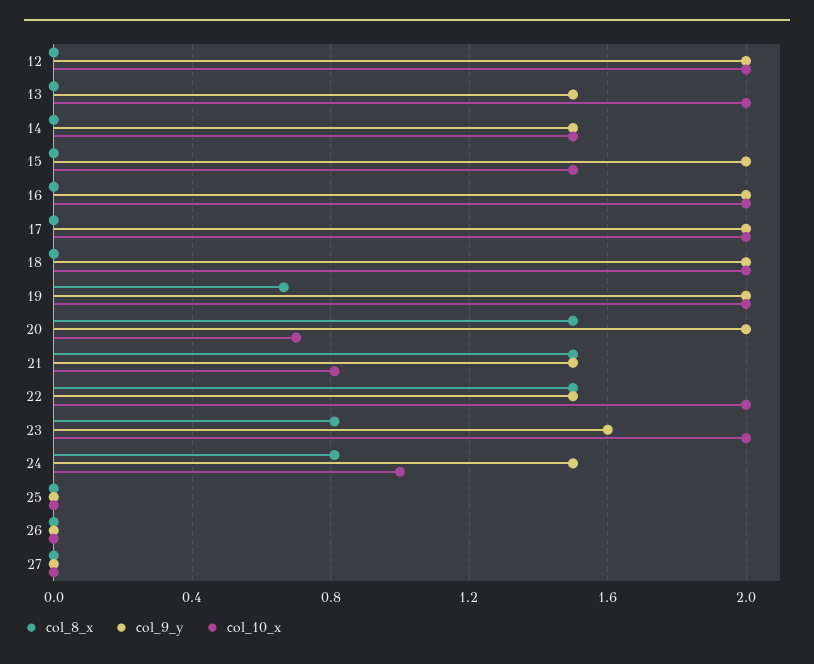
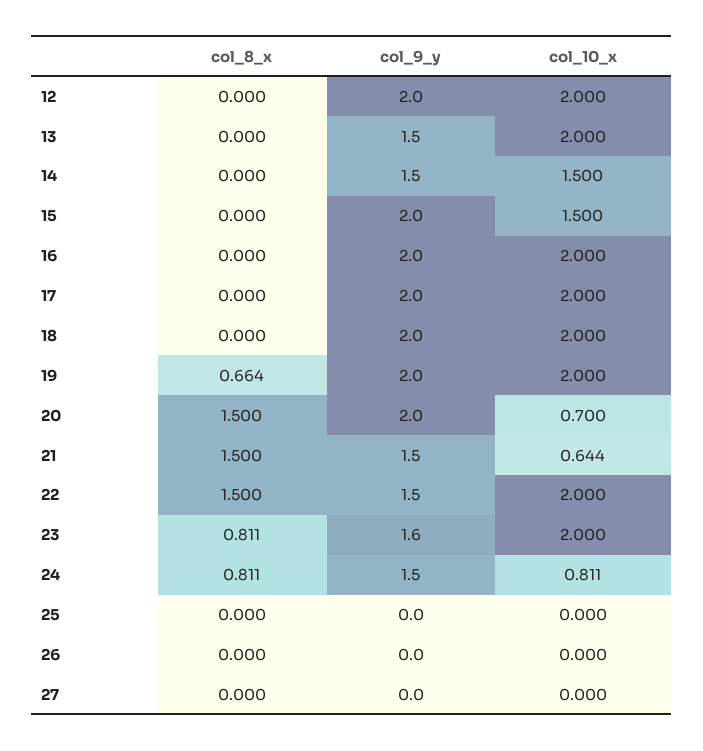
  {
    "col_8_x": {
      "12": 0,
      "13": 0,
      "14": 0,
      "15": 0,
      "16": 0,
      "17": 0,
      "18": 0,
      "19": 0.664,
      "20": 1.5,
      "21": 1.5,
      "22": 1.5,
      "23": 0.811,
      "24": 0.811,
      "25": 0,
      "26": 0,
      "27": 0
    },
    "col_9_y": {
      "12": 2,
      "13": 1.5,
      "14": 1.5,
      "15": 2,
      "16": 2,
      "17": 2,
      "18": 2,
      "19": 2,
      "20": 2,
      "21": 1.5,
      "22": 1.5,
      "23": 1.6,
      "24": 1.5,
      "25": 0,
      "26": 0,
      "27": 0
    },
    "col_10_x": {
      "12": 2,
      "13": 2,
      "14": 1.5,
      "15": 1.5,
      "16": 2,
      "17": 2,
      "18": 2,
      "19": 2,
      "20": 0.7,
-     "21": 0.8,
+     "21": 0.644,
      "22": 2,
      "23": 2,
-     "24": 1,
+     "24": 0.811,
      "25": 0,
      "26": 0,
      "27": 0
    }
  }

